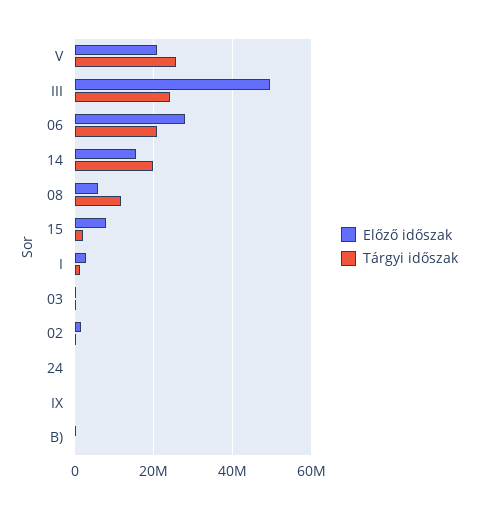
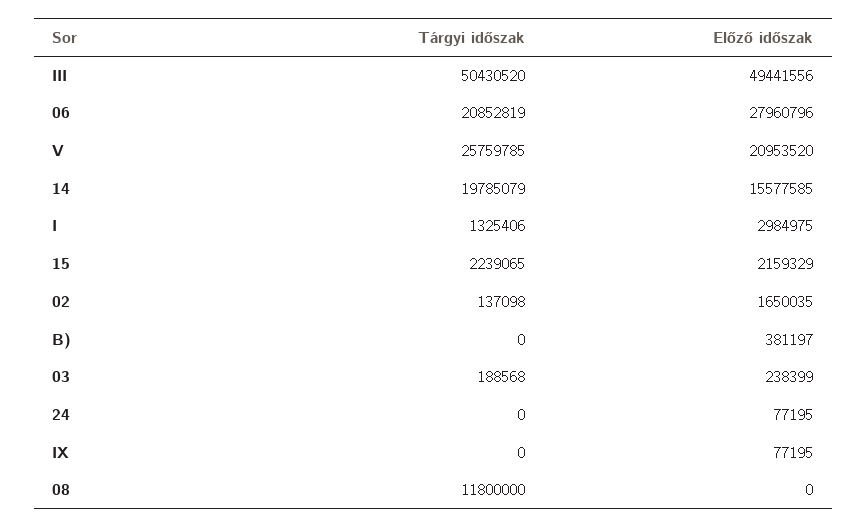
  {
    "Előző időszak": {
      "V": 20953520,
      "III": 49441556,
      "06": 27960796,
      "14": 15577585,
-     "08": 6000000,
+     "08": 0,
-     "15": 8000000,
+     "15": 2159329,
      "I": 2984975,
      "03": 238399,
      "02": 1650035,
      "24": 77195,
      "IX": 77195,
      "B)": 381197
    },
    "Tárgyi időszak": {
      "V": 25759785,
-     "III": 24000000,
+     "III": 50430520,
      "06": 20852819,
      "14": 19785079,
      "08": 11800000,
      "15": 2239065,
      "I": 1325406,
      "03": 188568,
      "02": 137098,
      "24": 0,
      "IX": 0,
      "B)": 0
    }
  }

